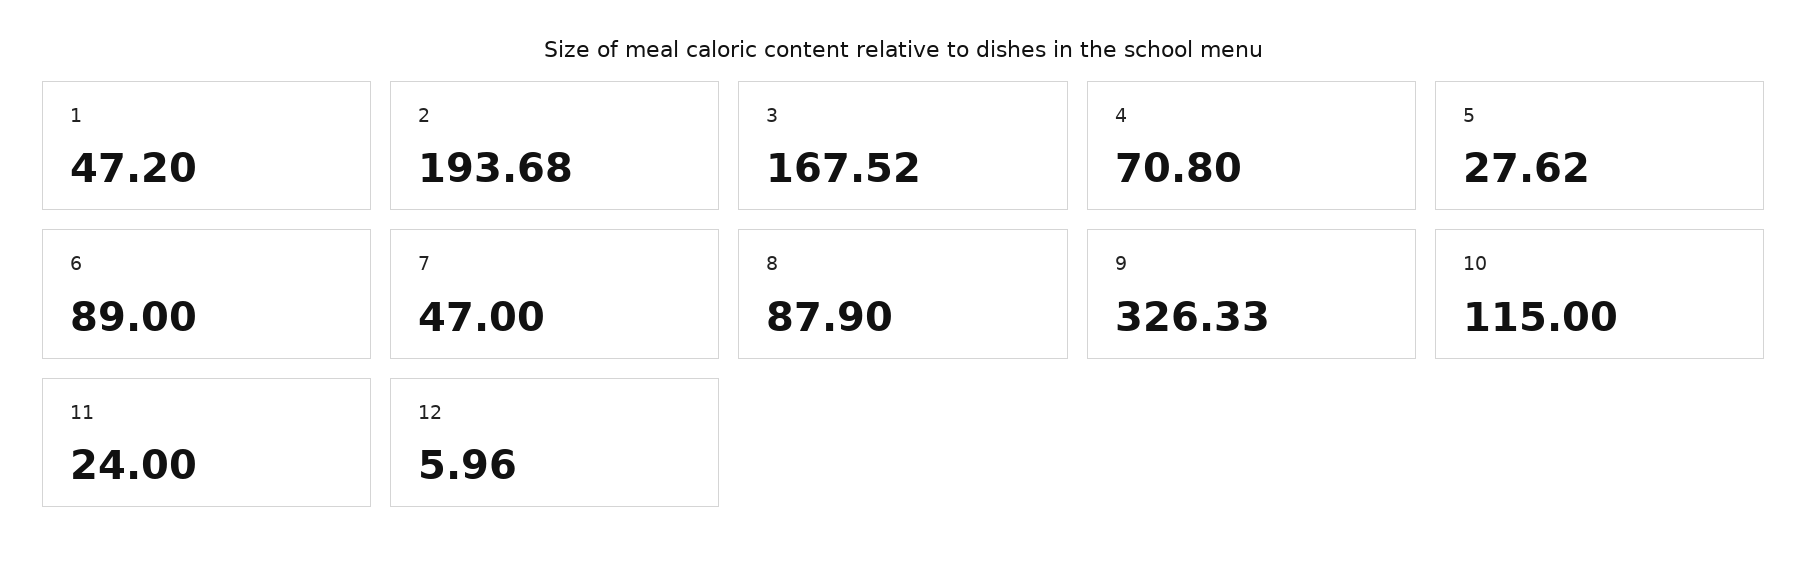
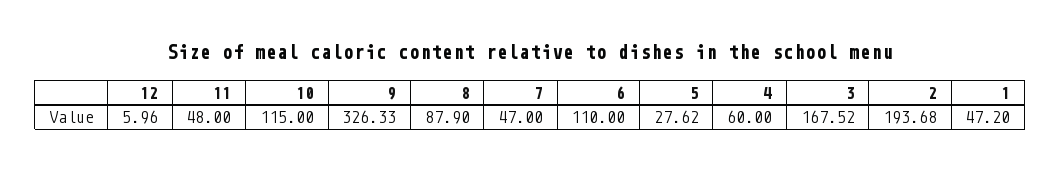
  {
    "1": 47.2,
    "2": 193.68,
    "3": 167.52,
-   "4": 70.8,
+   "4": 60,
    "5": 27.62,
-   "6": 89,
+   "6": 110,
    "7": 47,
    "8": 87.9,
    "9": 326.33,
    "10": 115,
-   "11": 24,
+   "11": 48,
    "12": 5.96
  }

